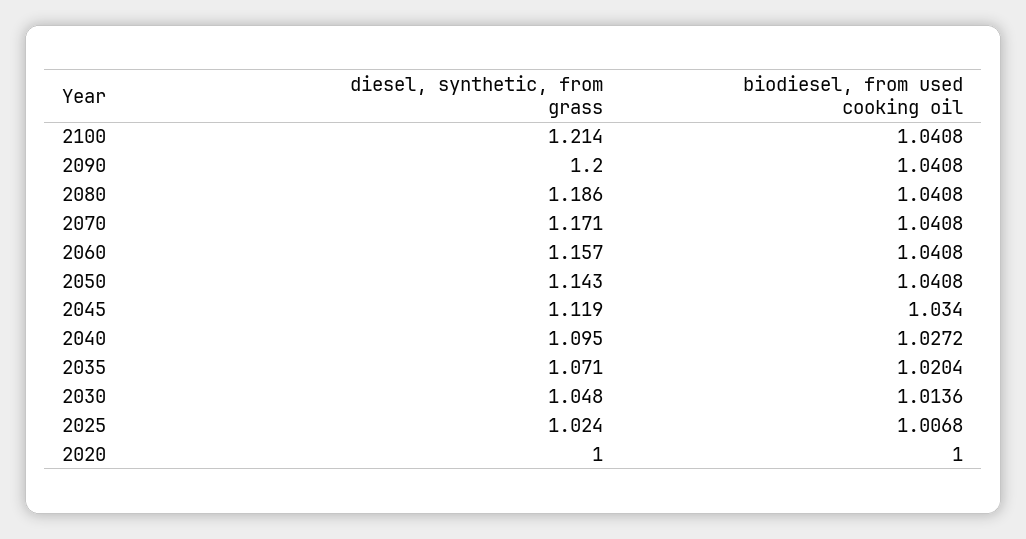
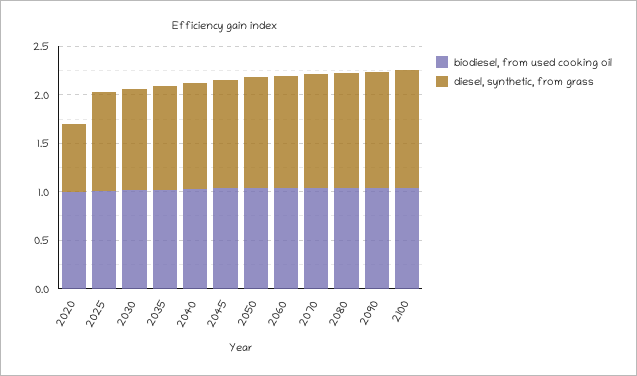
  {
    "diesel, synthetic, from grass": {
      "2100": 1.214,
      "2090": 1.2,
      "2080": 1.186,
      "2070": 1.171,
      "2060": 1.157,
      "2050": 1.143,
      "2045": 1.119,
      "2040": 1.095,
      "2035": 1.071,
      "2030": 1.048,
      "2025": 1.024,
-     "2020": 1
+     "2020": 0.7
    },
    "biodiesel, from used cooking oil": {
      "2100": 1.0408,
      "2090": 1.0408,
      "2080": 1.0408,
      "2070": 1.0408,
      "2060": 1.0408,
      "2050": 1.0408,
      "2045": 1.034,
      "2040": 1.0272,
      "2035": 1.0204,
      "2030": 1.0136,
      "2025": 1.0068,
      "2020": 1
    }
  }

